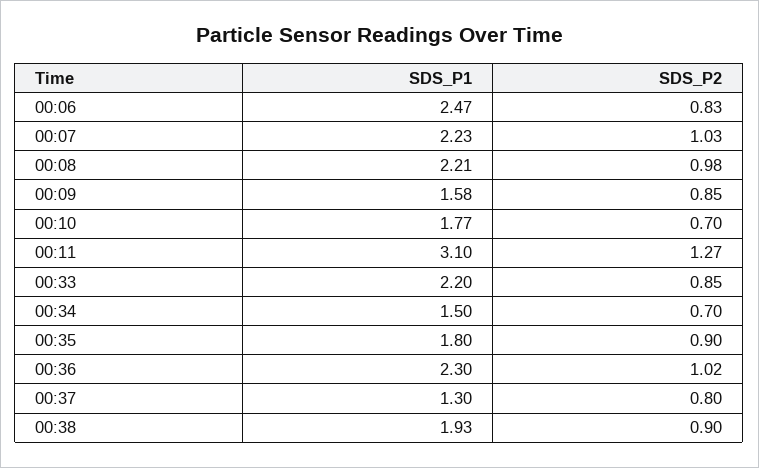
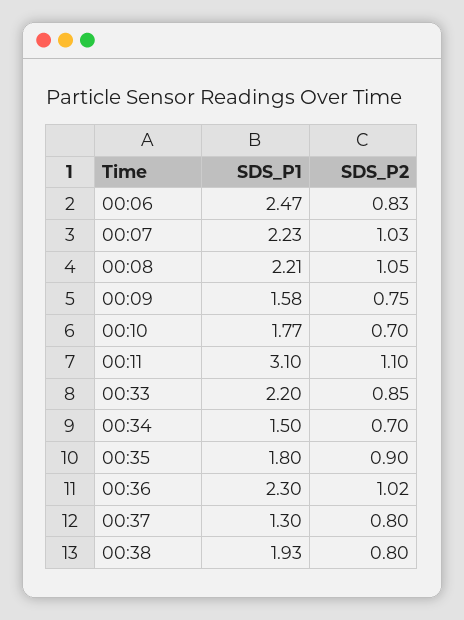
  {
    "SDS_P1": {
      "00:06": 2.47,
      "00:07": 2.23,
      "00:08": 2.21,
      "00:09": 1.58,
      "00:10": 1.77,
      "00:11": 3.1,
      "00:33": 2.2,
      "00:34": 1.5,
      "00:35": 1.8,
      "00:36": 2.3,
      "00:37": 1.3,
      "00:38": 1.93
    },
    "SDS_P2": {
      "00:06": 0.83,
      "00:07": 1.03,
-     "00:08": 0.98,
+     "00:08": 1.05,
-     "00:09": 0.85,
+     "00:09": 0.75,
      "00:10": 0.7,
-     "00:11": 1.27,
+     "00:11": 1.1,
      "00:33": 0.85,
      "00:34": 0.7,
      "00:35": 0.9,
      "00:36": 1.02,
      "00:37": 0.8,
-     "00:38": 0.9
+     "00:38": 0.8
    }
  }

